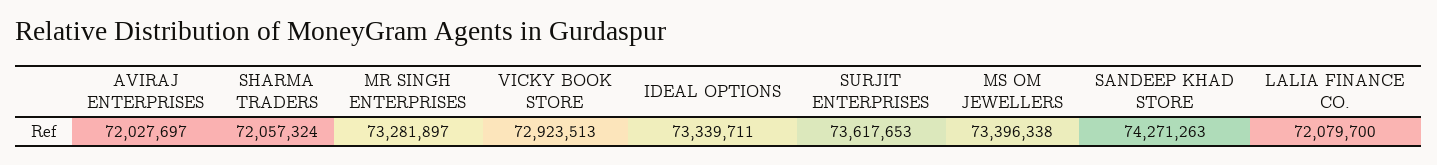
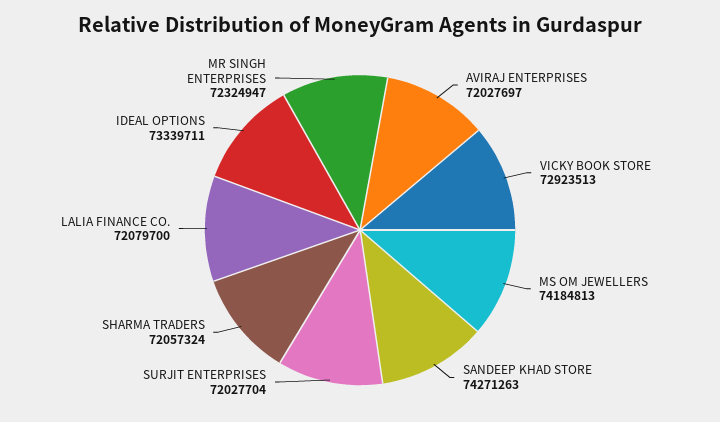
  {
    "AVIRAJ ENTERPRISES": 72027697,
    "SHARMA TRADERS": 72057324,
-   "MR SINGH ENTERPRISES": 73281897,
+   "MR SINGH ENTERPRISES": 72324947,
    "VICKY BOOK STORE": 72923513,
    "IDEAL OPTIONS": 73339711,
-   "SURJIT ENTERPRISES": 73617653,
+   "SURJIT ENTERPRISES": 72027704,
-   "MS OM JEWELLERS": 73396338,
+   "MS OM JEWELLERS": 74184813,
    "SANDEEP KHAD STORE": 74271263,
    "LALIA FINANCE CO.": 72079700
  }

